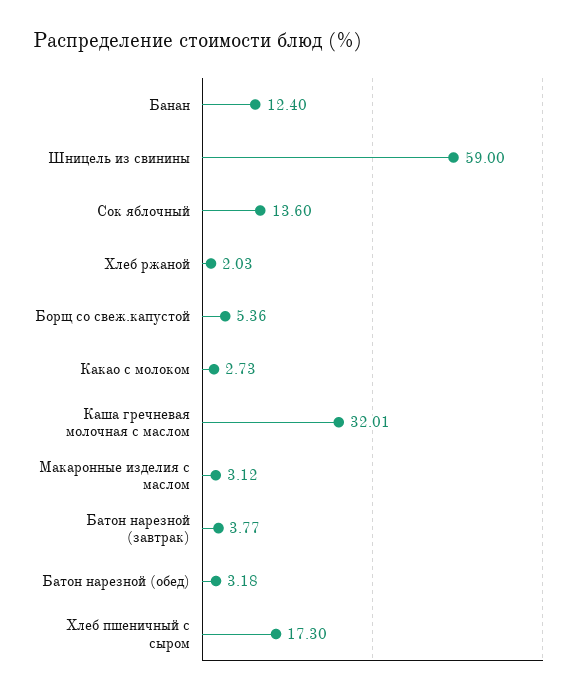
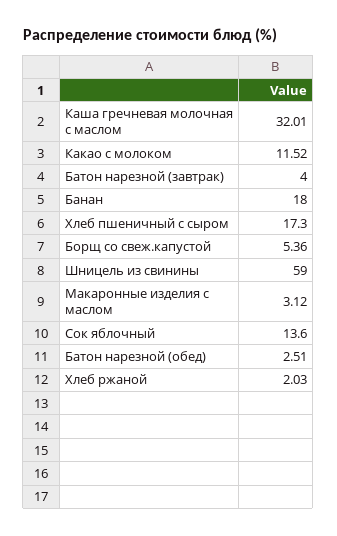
  {
-   "Банан": 12.4,
+   "Банан": 18,
    "Шницель из свинины": 59,
    "Сок яблочный": 13.6,
    "Хлеб ржаной": 2.03,
    "Борщ со свеж.капустой": 5.36,
-   "Какао с молоком": 2.73,
+   "Какао с молоком": 11.52,
    "Каша гречневая молочная с маслом": 32.01,
    "Макаронные изделия с маслом": 3.12,
-   "Батон нарезной (завтрак)": 3.77,
+   "Батон нарезной (завтрак)": 4,
-   "Батон нарезной (обед)": 3.18,
+   "Батон нарезной (обед)": 2.51,
    "Хлеб пшеничный с сыром": 17.3
  }

